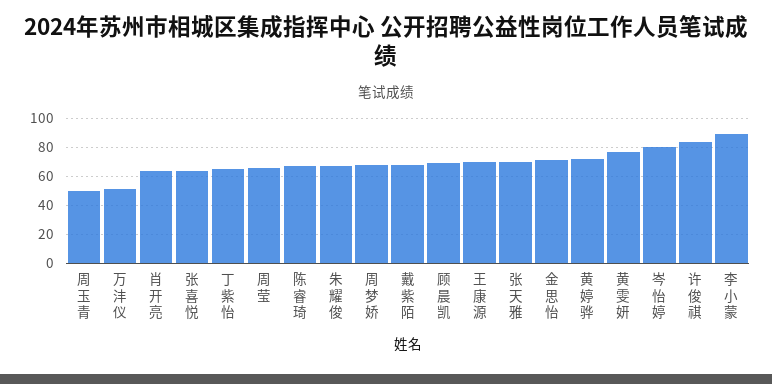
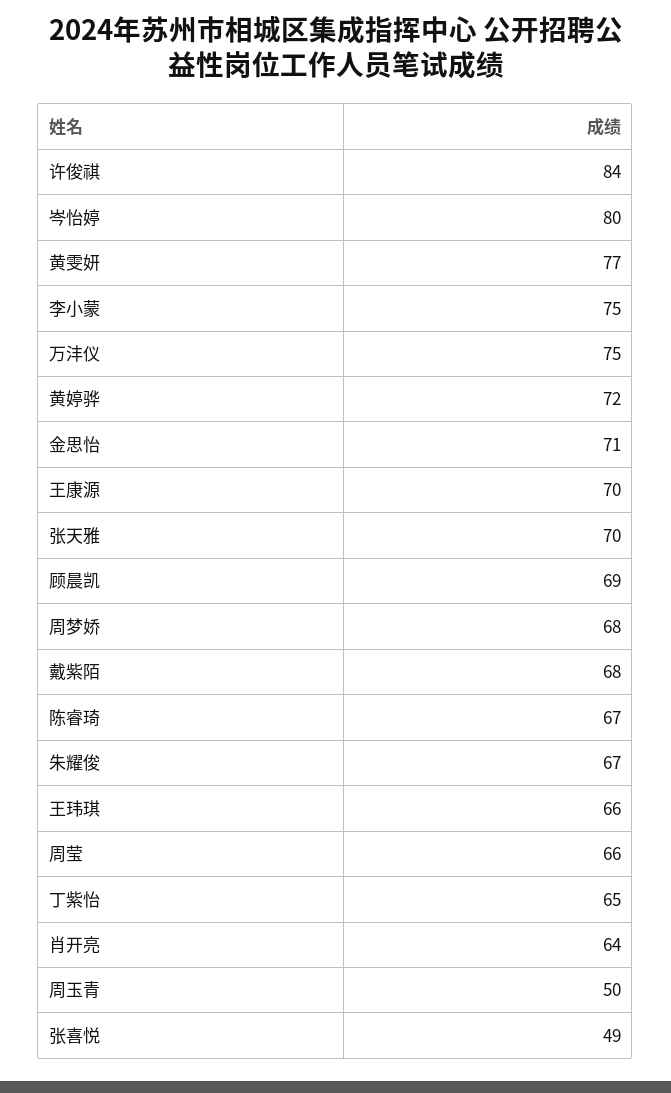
  {
    "周玉青": 50,
-   "万沣仪": 50,
+   "万沣仪": 75,
    "肖开亮": 64,
-   "张喜悦": 65,
+   "张喜悦": 49,
    "丁紫怡": 65,
    "周莹": 66,
    "陈睿琦": 67,
    "朱耀俊": 67,
    "周梦娇": 68,
    "戴紫陌": 68,
    "顾晨凯": 69,
    "王康源": 70,
    "张天雅": 70,
    "金思怡": 71,
    "黄婷骅": 72,
    "黄雯妍": 77,
    "岑怡婷": 80,
    "许俊祺": 84,
-   "李小蒙": 90
+   "李小蒙": 75,
+   "王玮琪": 66
  }

